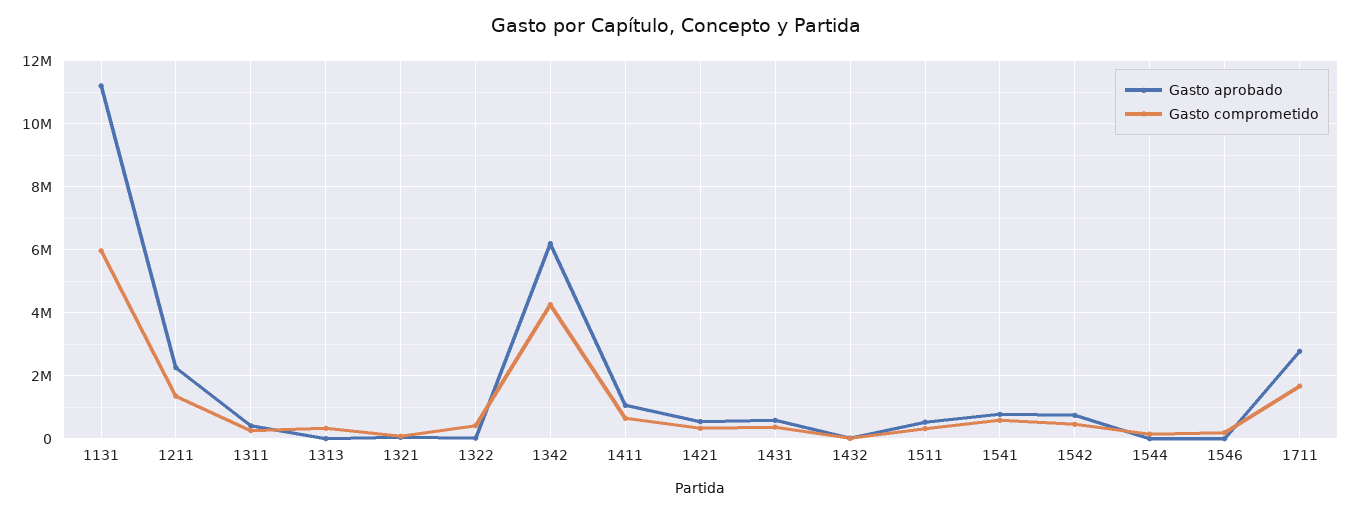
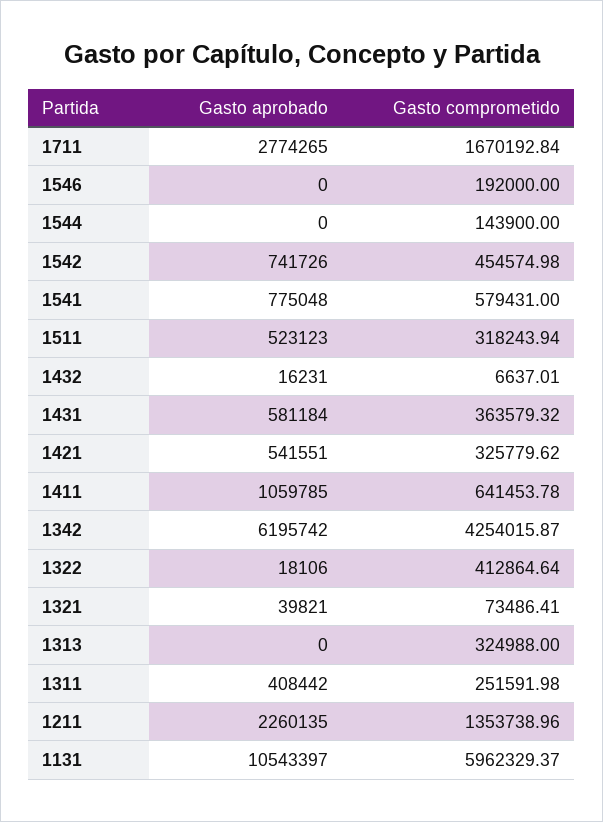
  {
    "Gasto aprobado": {
-     "1131": 11200000,
+     "1131": 10543397,
      "1211": 2260135,
      "1311": 408442,
      "1313": 0,
      "1321": 39821,
      "1322": 18106,
      "1342": 6195742,
      "1411": 1059785,
      "1421": 541551,
      "1431": 581184,
      "1432": 16231,
      "1511": 523123,
      "1541": 775048,
      "1542": 741726,
      "1544": 0,
      "1546": 0,
      "1711": 2774265
    },
    "Gasto comprometido": {
      "1131": 5962329.37,
      "1211": 1353738.96,
      "1311": 251591.98,
      "1313": 324988,
      "1321": 73486.41,
      "1322": 412864.64,
      "1342": 4254015.87,
      "1411": 641453.78,
      "1421": 325779.62,
      "1431": 363579.32,
      "1432": 6637.01,
      "1511": 318243.94,
      "1541": 579431,
      "1542": 454574.98,
      "1544": 143900,
      "1546": 192000,
      "1711": 1670192.84
    }
  }

